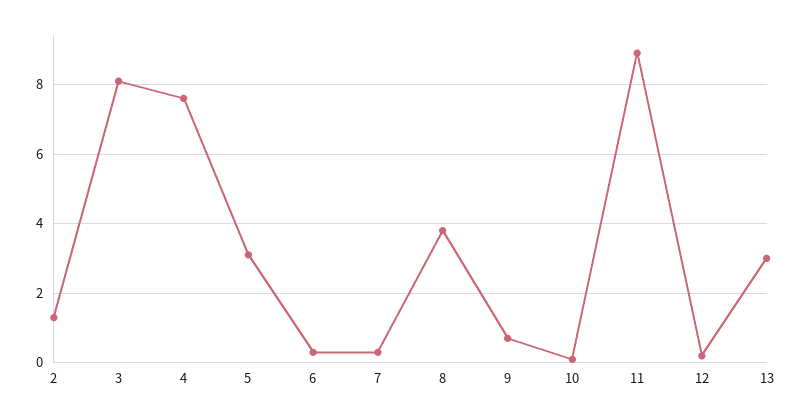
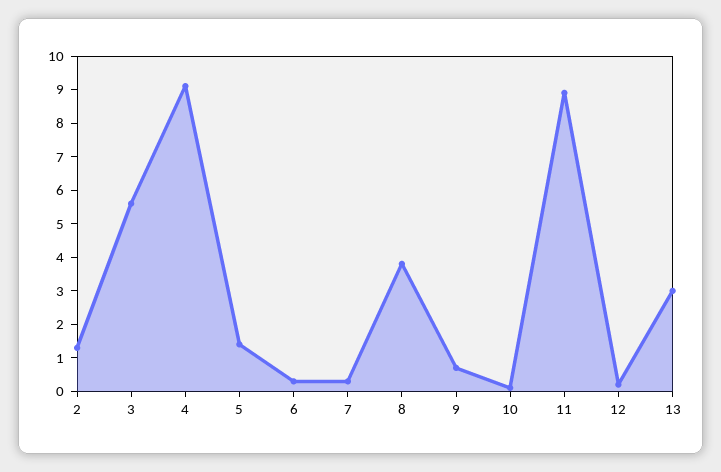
  {
    "2": 1.5,
-   "3": 8,
+   "3": 5.5,
-   "4": 7.5,
+   "4": 9,
-   "5": 3,
+   "5": 1.5,
    "6": 0.5,
    "7": 0.5,
    "8": 4,
    "9": 0.5,
    "10": 0,
    "11": 9,
    "12": 0,
    "13": 3
  }

